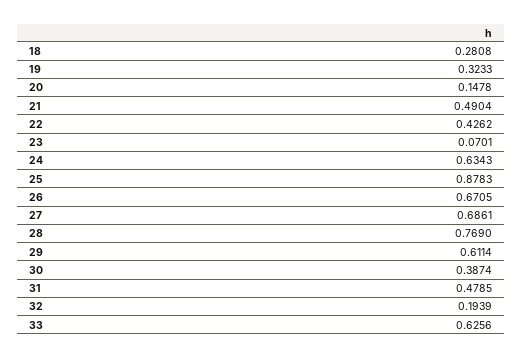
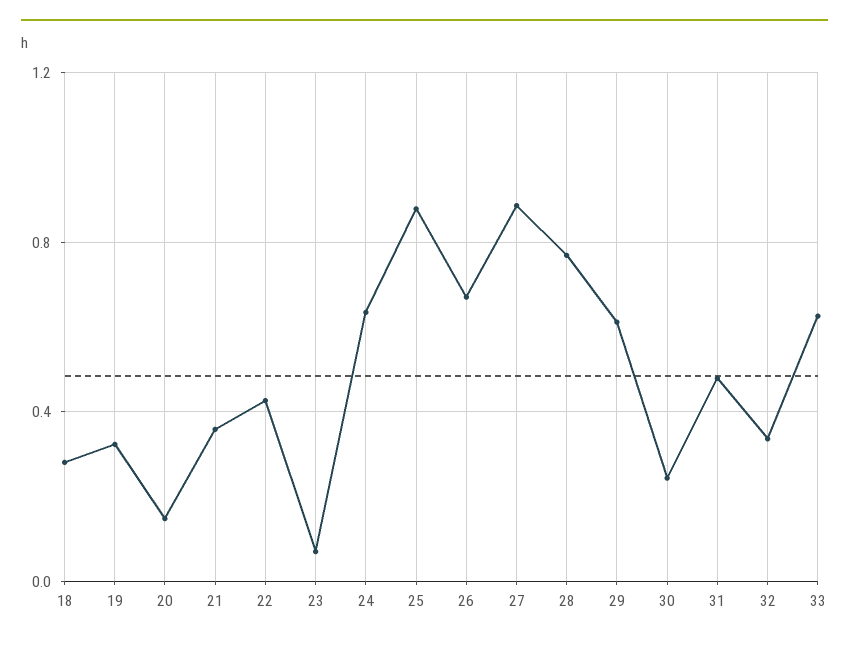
  {
    "18": 0.2808,
    "19": 0.3233,
    "20": 0.1478,
-   "21": 0.4904,
+   "21": 0.35,
    "22": 0.4262,
    "23": 0.0701,
    "24": 0.6343,
    "25": 0.8783,
    "26": 0.6705,
-   "27": 0.6861,
+   "27": 0.9,
    "28": 0.769,
    "29": 0.6114,
-   "30": 0.3874,
+   "30": 0.25,
    "31": 0.4785,
-   "32": 0.1939,
+   "32": 0.35,
    "33": 0.6256
  }

